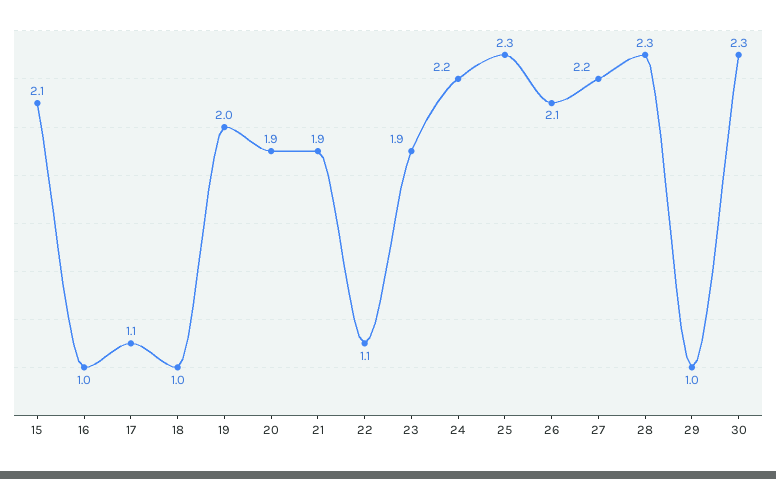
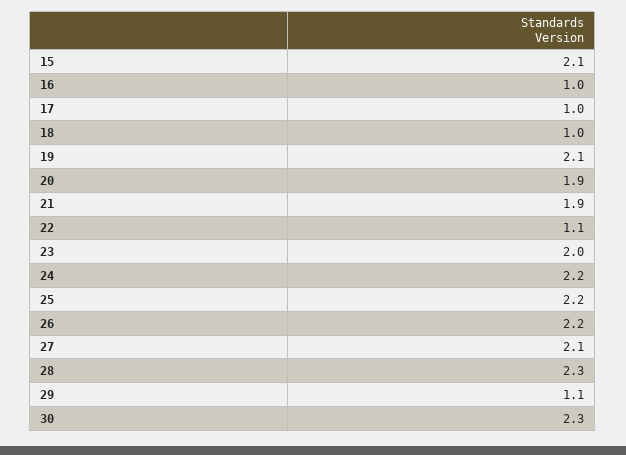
  {
    "15": 2.1,
    "16": 1,
-   "17": 1.1,
+   "17": 1,
    "18": 1,
-   "19": 2,
+   "19": 2.1,
    "20": 1.9,
    "21": 1.9,
    "22": 1.1,
-   "23": 1.9,
+   "23": 2,
    "24": 2.2,
-   "25": 2.3,
+   "25": 2.2,
-   "26": 2.1,
+   "26": 2.2,
-   "27": 2.2,
+   "27": 2.1,
    "28": 2.3,
-   "29": 1,
+   "29": 1.1,
    "30": 2.3
  }

